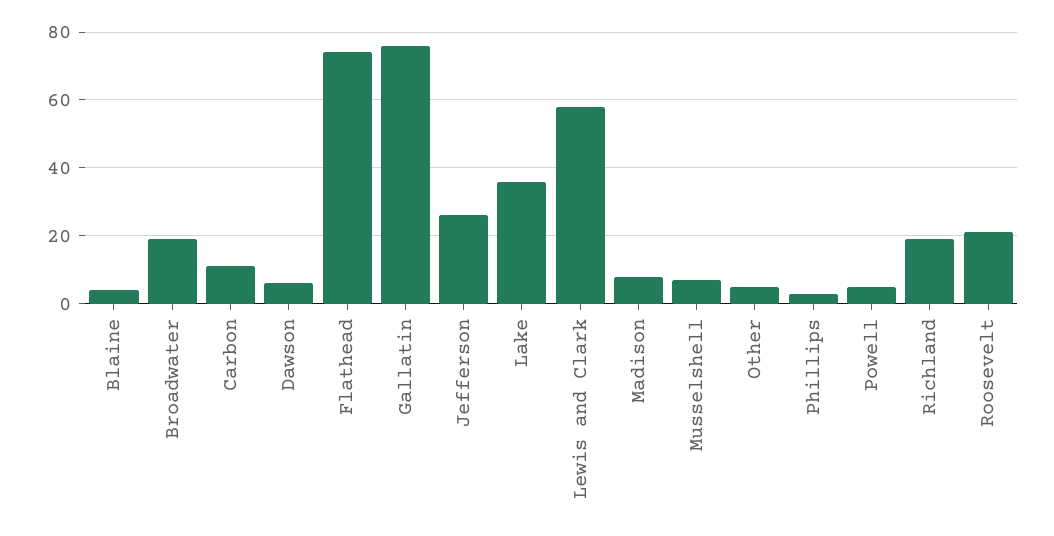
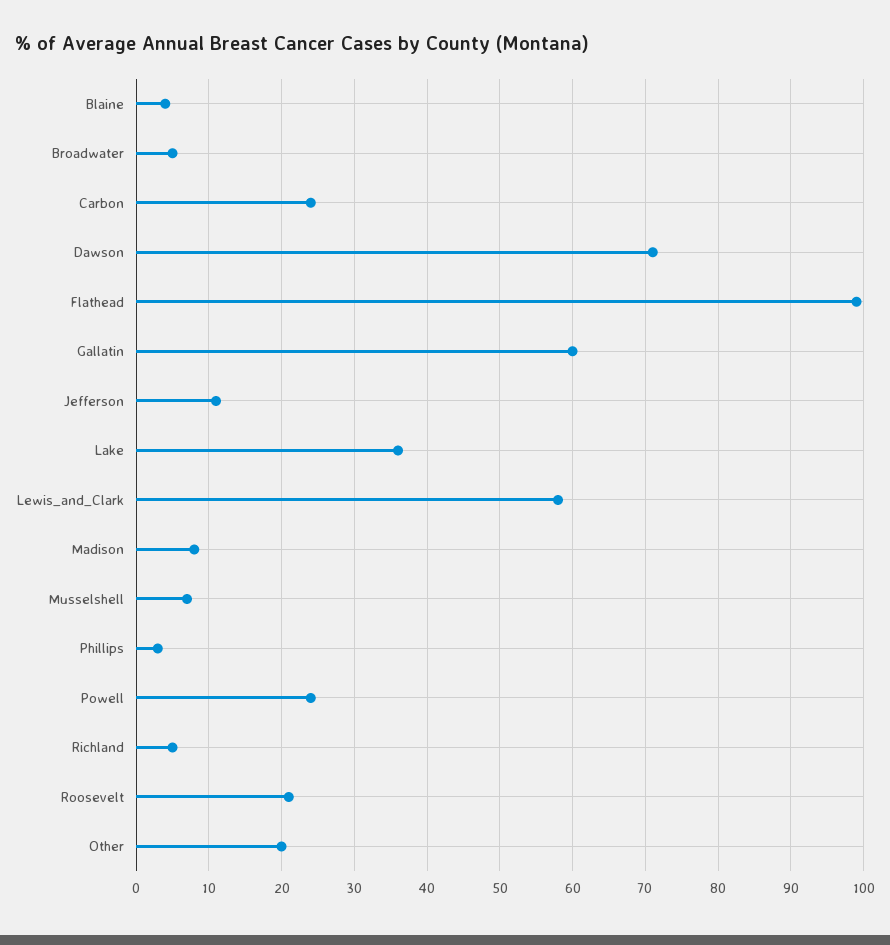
  {
    "Blaine": 4,
-   "Broadwater": 20,
+   "Broadwater": 5,
-   "Carbon": 10,
+   "Carbon": 24,
-   "Dawson": 5,
+   "Dawson": 71,
-   "Flathead": 75,
+   "Flathead": 99,
-   "Gallatin": 75,
+   "Gallatin": 60,
-   "Jefferson": 25,
+   "Jefferson": 11,
    "Lake": 36,
    "Lewis and Clark": 58,
    "Madison": 8,
    "Musselshell": 7,
-   "Other": 5,
+   "Other": 20,
    "Phillips": 3,
-   "Powell": 5,
+   "Powell": 24,
-   "Richland": 20,
+   "Richland": 5,
    "Roosevelt": 21
  }

